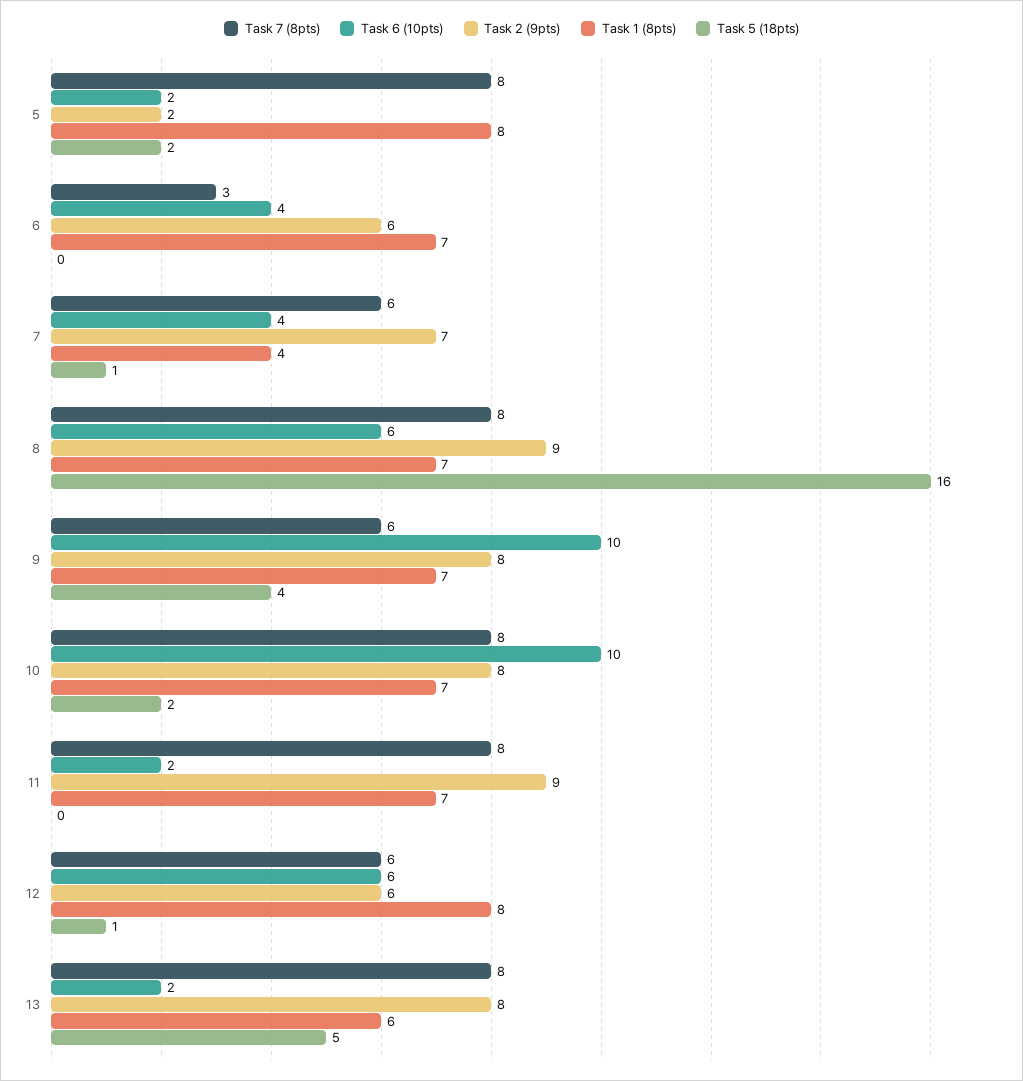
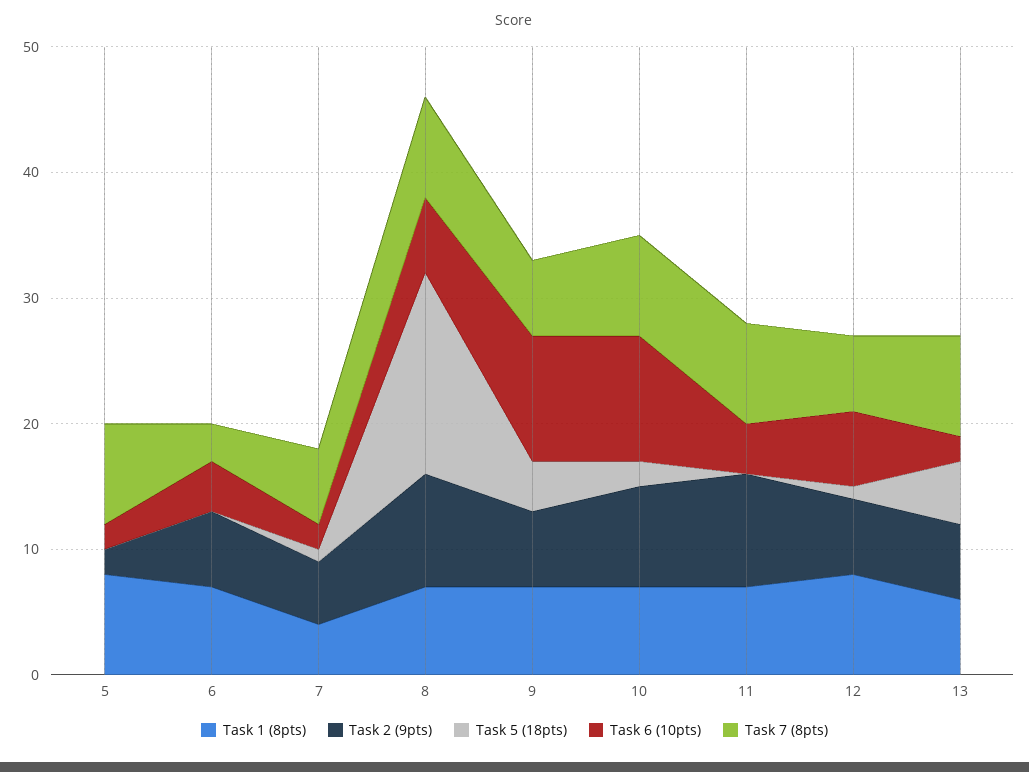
  {
    "Task 7 (8pts)": {
      "5": 8,
      "6": 3,
      "7": 6,
      "8": 8,
      "9": 6,
      "10": 8,
      "11": 8,
      "12": 6,
      "13": 8
    },
    "Task 6 (10pts)": {
      "5": 2,
      "6": 4,
-     "7": 4,
+     "7": 2,
      "8": 6,
      "9": 10,
      "10": 10,
-     "11": 2,
+     "11": 4,
      "12": 6,
      "13": 2
    },
    "Task 2 (9pts)": {
      "5": 2,
      "6": 6,
-     "7": 7,
+     "7": 5,
      "8": 9,
-     "9": 8,
+     "9": 6,
      "10": 8,
      "11": 9,
      "12": 6,
-     "13": 8
+     "13": 6
    },
    "Task 1 (8pts)": {
      "5": 8,
      "6": 7,
      "7": 4,
      "8": 7,
      "9": 7,
      "10": 7,
      "11": 7,
      "12": 8,
      "13": 6
    },
    "Task 5 (18pts)": {
-     "5": 2,
+     "5": 0,
      "6": 0,
      "7": 1,
      "8": 16,
      "9": 4,
      "10": 2,
      "11": 0,
      "12": 1,
      "13": 5
    }
  }

